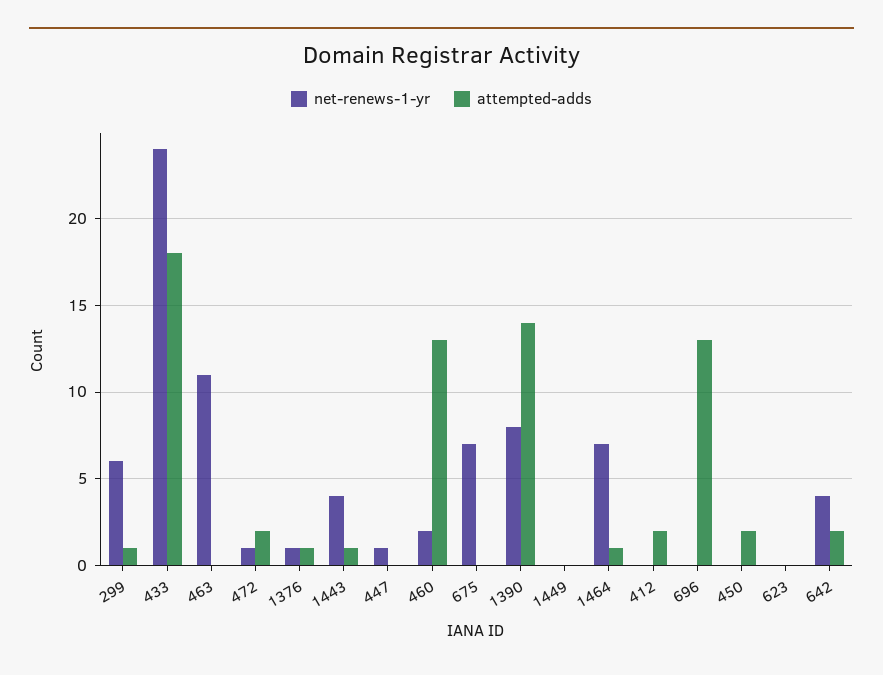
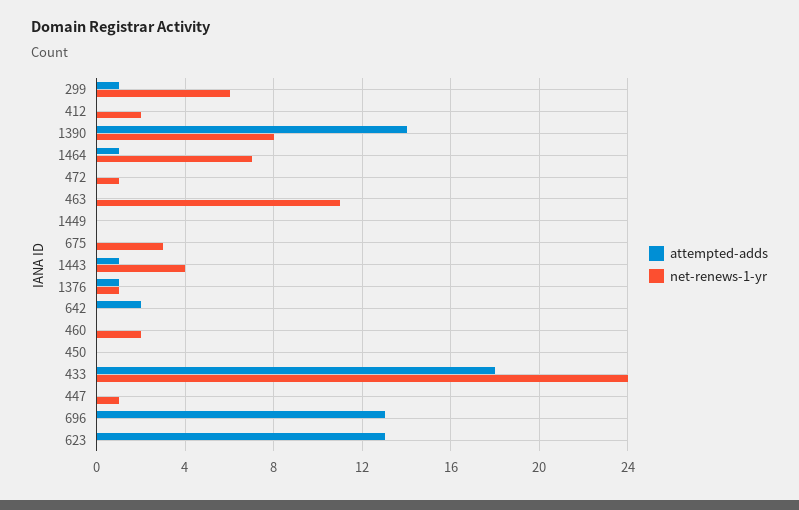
  {
    "net-renews-1-yr": {
      "299": 6,
      "433": 24,
      "463": 11,
      "472": 1,
      "1376": 1,
      "1443": 4,
      "447": 1,
      "460": 2,
-     "675": 7,
+     "675": 3,
      "1390": 8,
      "1449": 0,
      "1464": 7,
-     "412": 0,
+     "412": 2,
      "696": 0,
      "450": 0,
      "623": 0,
-     "642": 4
+     "642": 0
    },
    "attempted-adds": {
      "299": 1,
      "433": 18,
      "463": 0,
-     "472": 2,
+     "472": 0,
      "1376": 1,
      "1443": 1,
      "447": 0,
-     "460": 13,
+     "460": 0,
      "675": 0,
      "1390": 14,
      "1449": 0,
      "1464": 1,
-     "412": 2,
+     "412": 0,
      "696": 13,
-     "450": 2,
+     "450": 0,
-     "623": 0,
+     "623": 13,
      "642": 2
    }
  }

